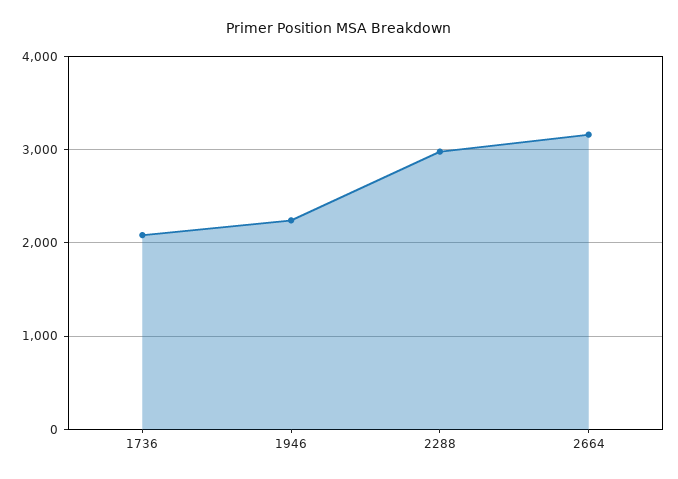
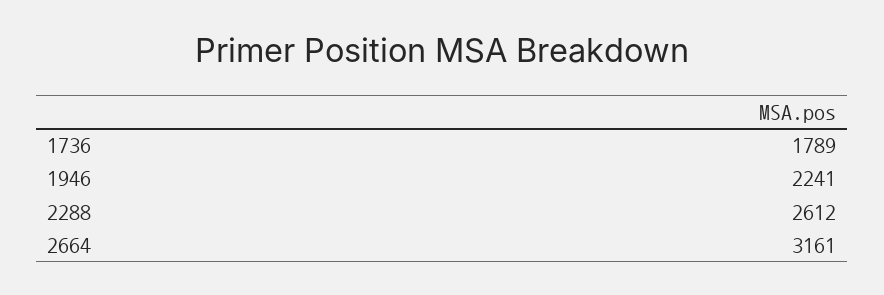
  {
-   "1736": 2100,
+   "1736": 1789,
    "1946": 2241,
-   "2288": 3000,
+   "2288": 2612,
    "2664": 3161
  }

